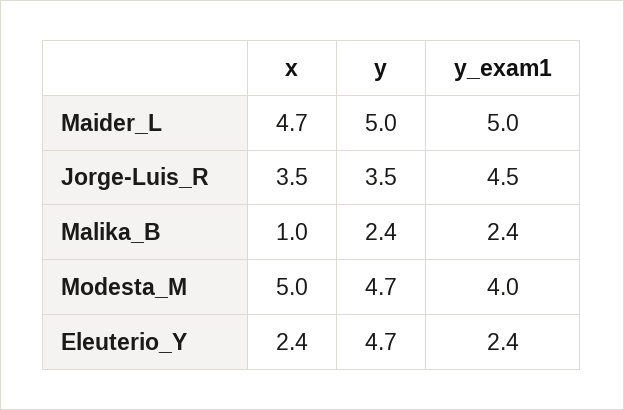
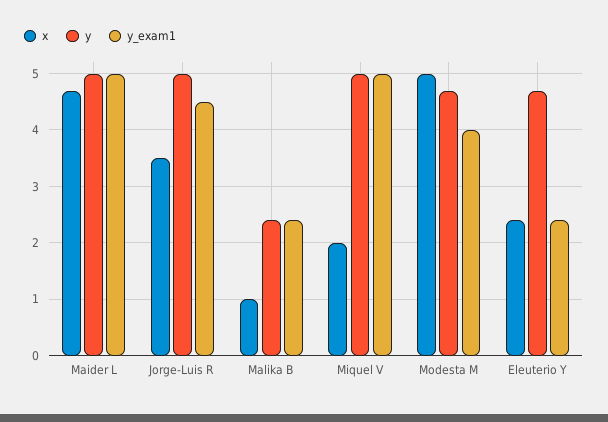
  {
    "x": {
      "Maider_L": 4.7,
      "Jorge-Luis_R": 3.5,
      "Malika_B": 1,
      "Modesta_M": 5,
-     "Eleuterio_Y": 2.4
+     "Eleuterio_Y": 2.4,
+     "Miquel V": 2
    },
    "y": {
      "Maider_L": 5,
-     "Jorge-Luis_R": 3.5,
+     "Jorge-Luis_R": 5,
      "Malika_B": 2.4,
      "Modesta_M": 4.7,
-     "Eleuterio_Y": 4.7
+     "Eleuterio_Y": 4.7,
+     "Miquel V": 5
    },
    "y_exam1": {
      "Maider_L": 5,
      "Jorge-Luis_R": 4.5,
      "Malika_B": 2.4,
      "Modesta_M": 4,
-     "Eleuterio_Y": 2.4
+     "Eleuterio_Y": 2.4,
+     "Miquel V": 5
    }
  }

